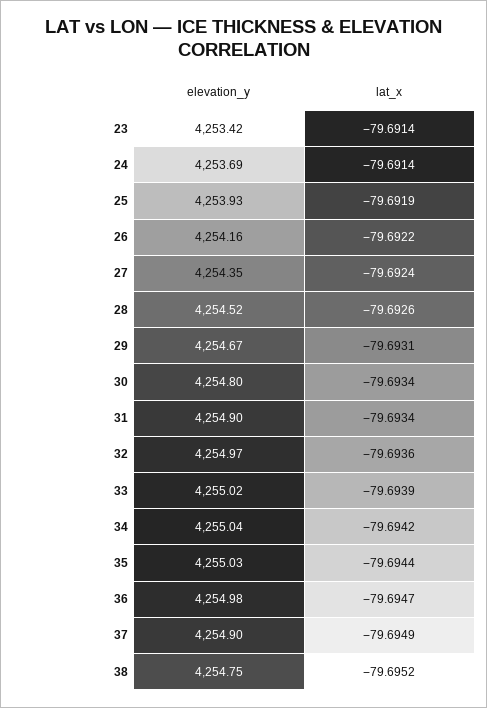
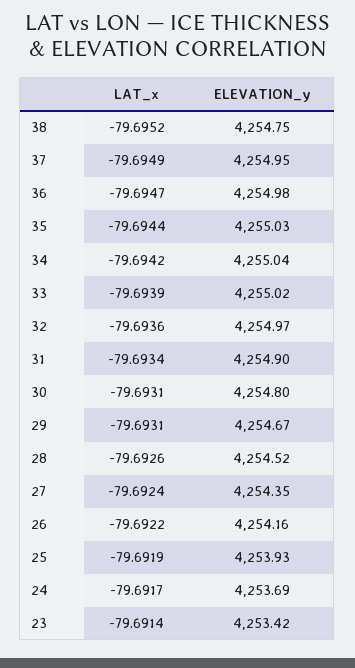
  {
    "elevation_y": {
      "23": 4253.42,
      "24": 4253.69,
      "25": 4253.93,
      "26": 4254.16,
      "27": 4254.35,
      "28": 4254.52,
      "29": 4254.67,
      "30": 4254.8,
      "31": 4254.9,
      "32": 4254.97,
      "33": 4255.02,
      "34": 4255.04,
      "35": 4255.03,
      "36": 4254.98,
-     "37": 4254.9,
+     "37": 4254.95,
      "38": 4254.75
    },
    "lat_x": {
      "23": -79.6914,
-     "24": -79.6914,
+     "24": -79.6917,
      "25": -79.6919,
      "26": -79.6922,
      "27": -79.6924,
      "28": -79.6926,
      "29": -79.6931,
-     "30": -79.6934,
+     "30": -79.6931,
      "31": -79.6934,
      "32": -79.6936,
      "33": -79.6939,
      "34": -79.6942,
      "35": -79.6944,
      "36": -79.6947,
      "37": -79.6949,
      "38": -79.6952
    }
  }

